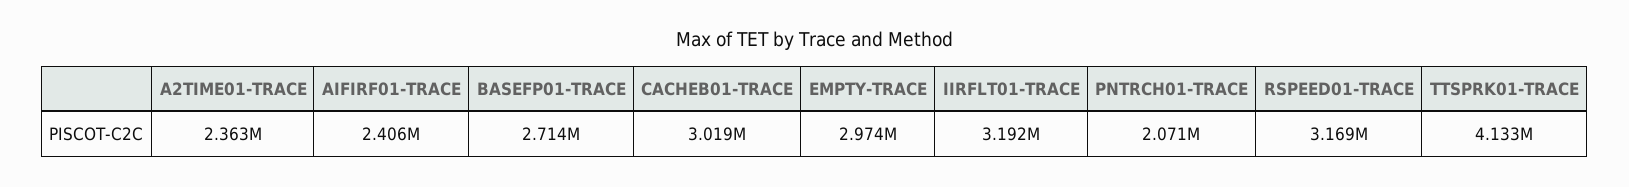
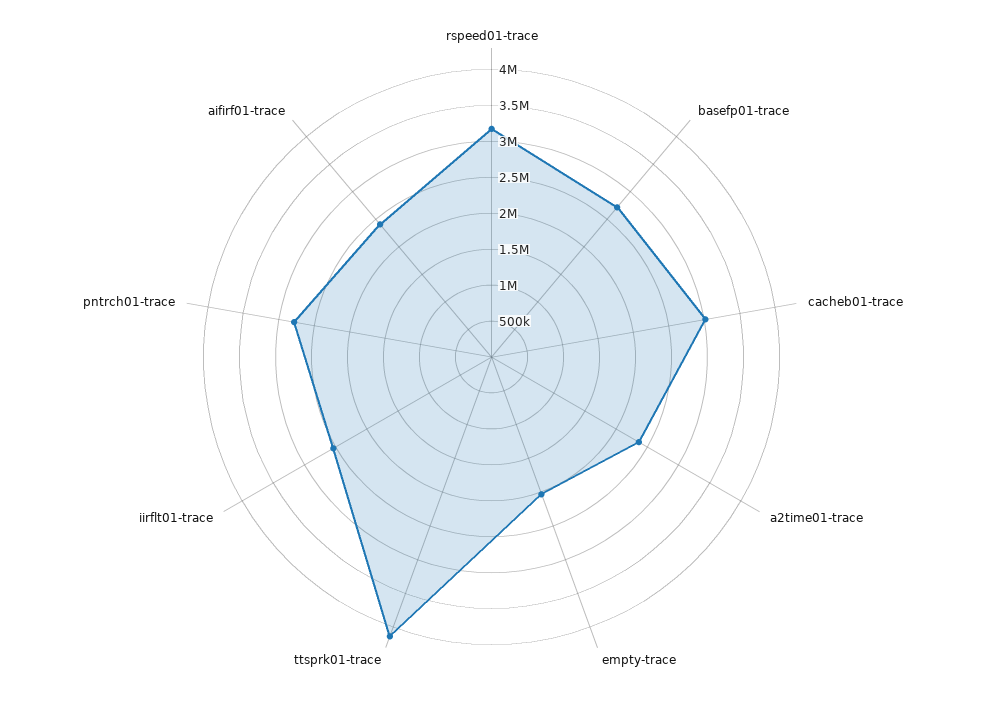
  {
    "A2TIME01-TRACE": 2363000,
    "AIFIRF01-TRACE": 2406000,
    "BASEFP01-TRACE": 2714000,
    "CACHEB01-TRACE": 3019000,
-   "EMPTY-TRACE": 2974000,
+   "EMPTY-TRACE": 2000000,
-   "IIRFLT01-TRACE": 3192000,
+   "IIRFLT01-TRACE": 2500000,
-   "PNTRCH01-TRACE": 2071000,
+   "PNTRCH01-TRACE": 2750000,
    "RSPEED01-TRACE": 3169000,
    "TTSPRK01-TRACE": 4133000
  }

